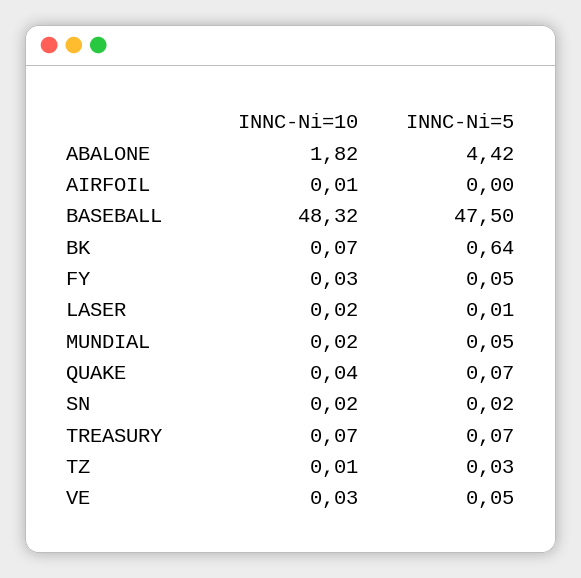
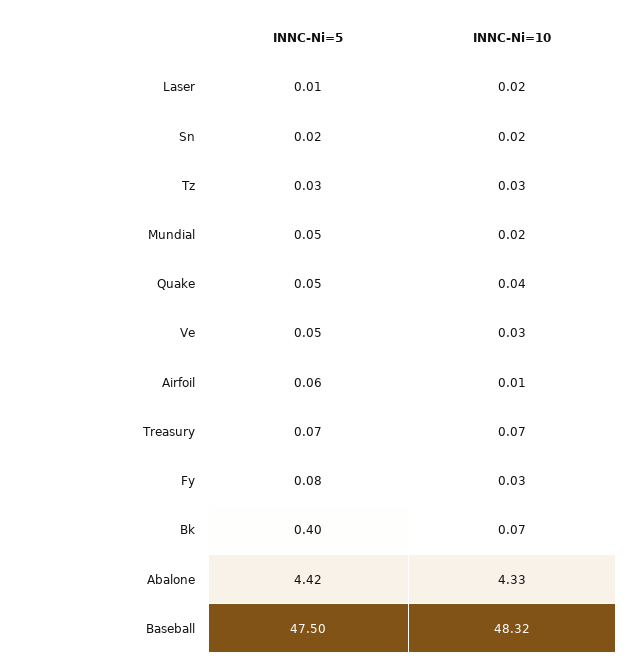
  {
    "INNC-Ni=10": {
-     "ABALONE": 1.82,
+     "ABALONE": 4.33,
      "AIRFOIL": 0.01,
      "BASEBALL": 48.32,
      "BK": 0.07,
      "FY": 0.03,
      "LASER": 0.02,
      "MUNDIAL": 0.02,
      "QUAKE": 0.04,
      "SN": 0.02,
      "TREASURY": 0.07,
-     "TZ": 0.01,
+     "TZ": 0.03,
      "VE": 0.03
    },
    "INNC-Ni=5": {
      "ABALONE": 4.42,
-     "AIRFOIL": 0,
+     "AIRFOIL": 0.06,
      "BASEBALL": 47.5,
-     "BK": 0.64,
+     "BK": 0.4,
-     "FY": 0.05,
+     "FY": 0.08,
      "LASER": 0.01,
      "MUNDIAL": 0.05,
-     "QUAKE": 0.07,
+     "QUAKE": 0.05,
      "SN": 0.02,
      "TREASURY": 0.07,
      "TZ": 0.03,
      "VE": 0.05
    }
  }

